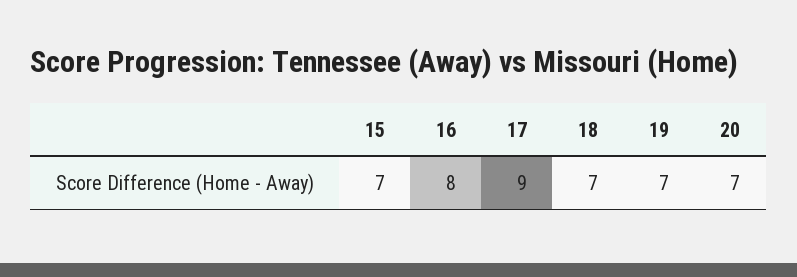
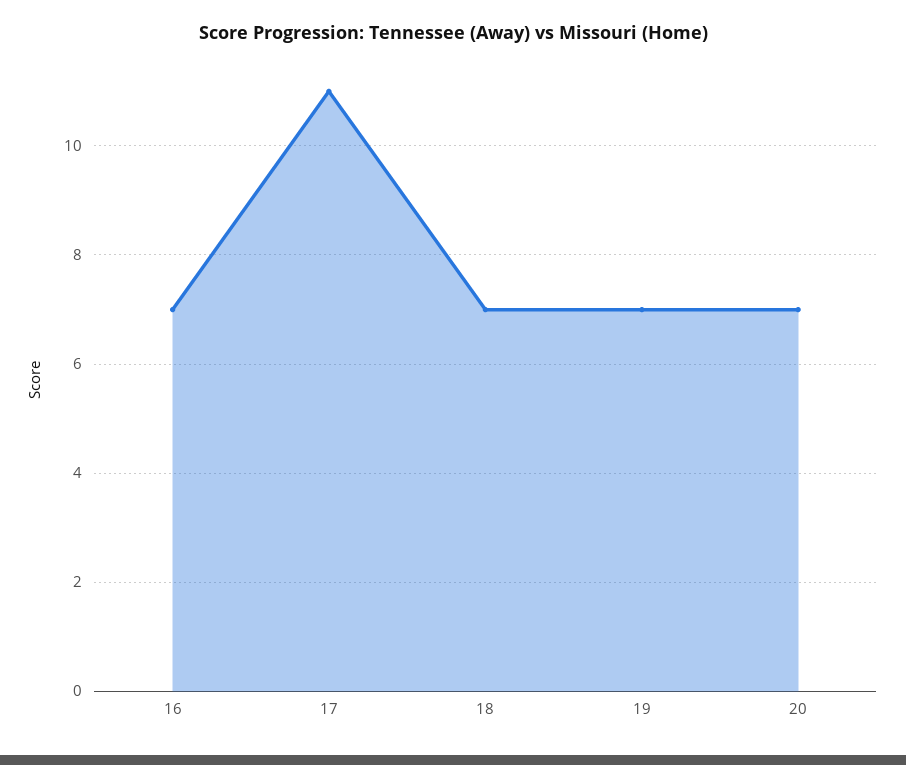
  {
-   "15": 7,
-   "16": 8,
+   "16": 7,
-   "17": 9,
+   "17": 11,
    "18": 7,
    "19": 7,
    "20": 7
  }

